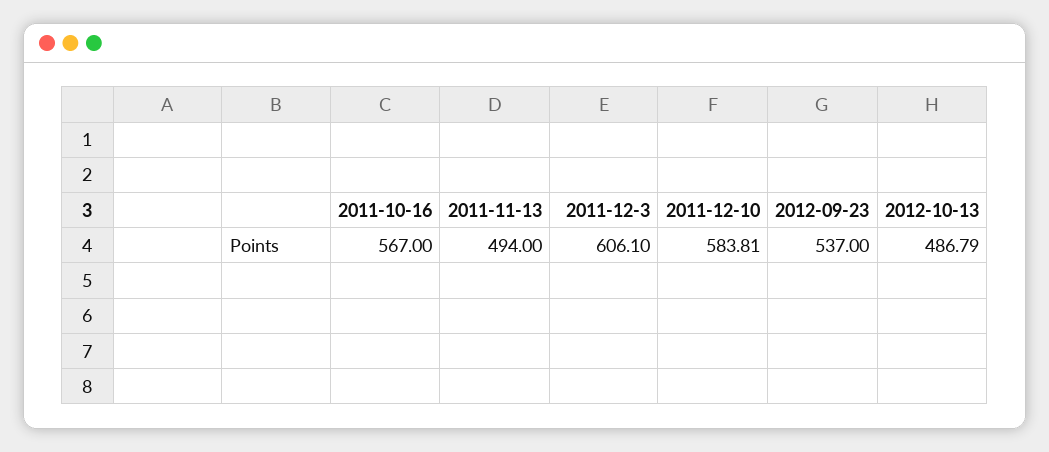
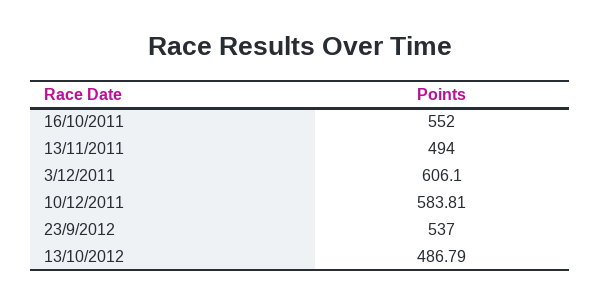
  {
-   "2011-10-16": 567,
+   "2011-10-16": 552,
    "2011-11-13": 494,
    "2011-12-3": 606.1,
    "2011-12-10": 583.81,
    "2012-09-23": 537,
    "2012-10-13": 486.79
  }

